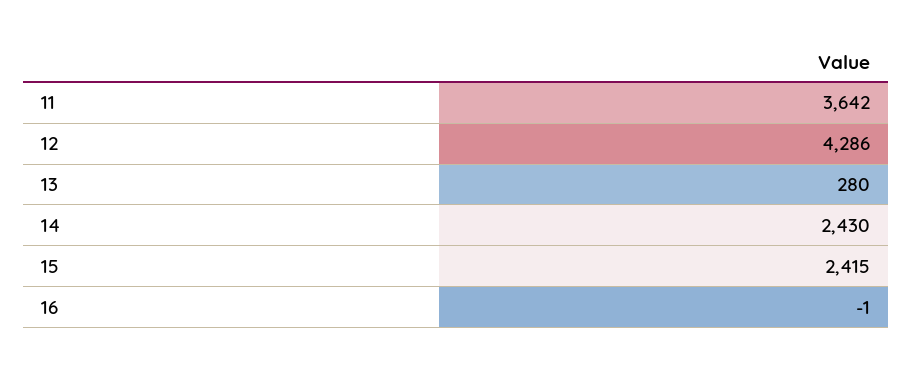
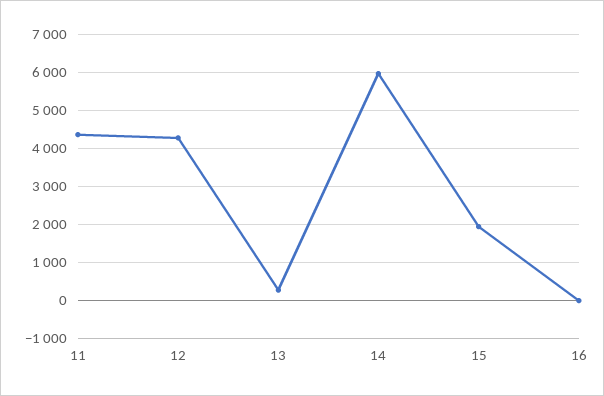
  {
-   "11": 3642,
+   "11": 4400,
    "12": 4286,
    "13": 280,
-   "14": 2430,
+   "14": 6000,
-   "15": 2415,
+   "15": 2000,
    "16": -1
  }

